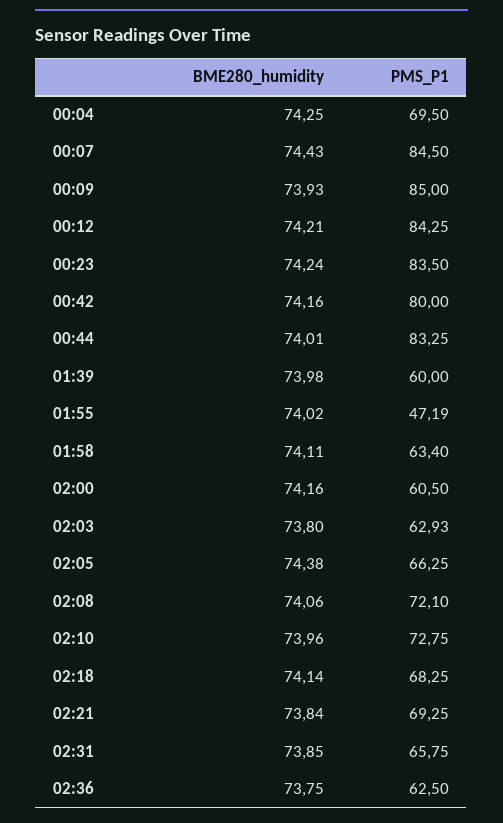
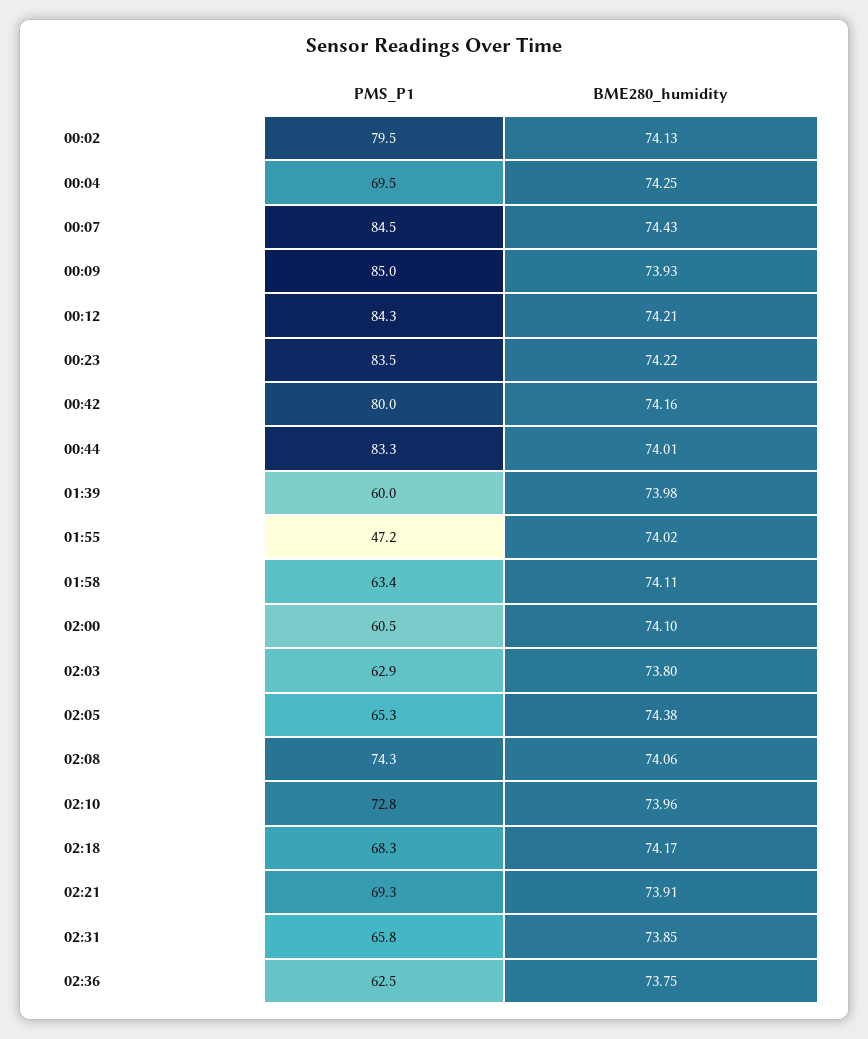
  {
    "BME280_humidity": {
      "00:04": 74.25,
      "00:07": 74.43,
      "00:09": 73.93,
      "00:12": 74.21,
-     "00:23": 74.24,
+     "00:23": 74.22,
      "00:42": 74.16,
      "00:44": 74.01,
      "01:39": 73.98,
      "01:55": 74.02,
      "01:58": 74.11,
-     "02:00": 74.16,
+     "02:00": 74.1,
      "02:03": 73.8,
      "02:05": 74.38,
      "02:08": 74.06,
      "02:10": 73.96,
-     "02:18": 74.14,
+     "02:18": 74.17,
-     "02:21": 73.84,
+     "02:21": 73.91,
      "02:31": 73.85,
-     "02:36": 73.75
+     "02:36": 73.75,
+     "00:02": 74.13
    },
    "PMS_P1": {
      "00:04": 69.5,
      "00:07": 84.5,
      "00:09": 85,
      "00:12": 84.25,
      "00:23": 83.5,
      "00:42": 80,
      "00:44": 83.25,
      "01:39": 60,
      "01:55": 47.19,
      "01:58": 63.4,
      "02:00": 60.5,
      "02:03": 62.93,
-     "02:05": 66.25,
+     "02:05": 65.3,
-     "02:08": 72.1,
+     "02:08": 74.3,
      "02:10": 72.75,
      "02:18": 68.25,
      "02:21": 69.25,
      "02:31": 65.75,
-     "02:36": 62.5
+     "02:36": 62.5,
+     "00:02": 79.5
    }
  }

